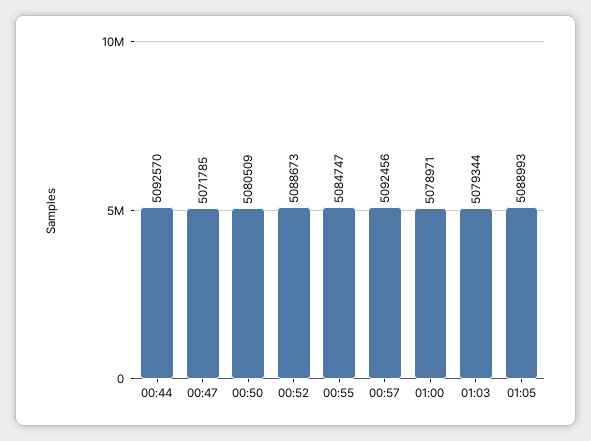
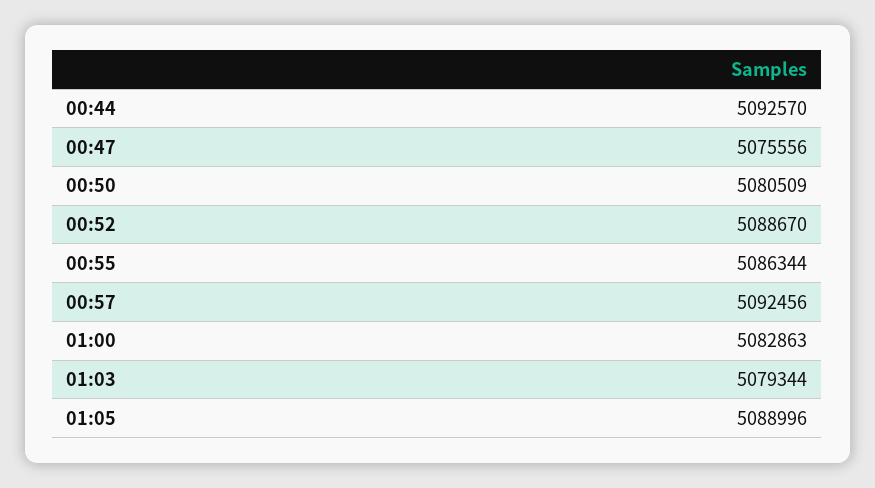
  {
    "00:44": 5092570,
-   "00:47": 5071785,
+   "00:47": 5075556,
    "00:50": 5080509,
-   "00:52": 5088673,
+   "00:52": 5088670,
-   "00:55": 5084747,
+   "00:55": 5086344,
    "00:57": 5092456,
-   "01:00": 5078971,
+   "01:00": 5082863,
    "01:03": 5079344,
-   "01:05": 5088993
+   "01:05": 5088996
  }

